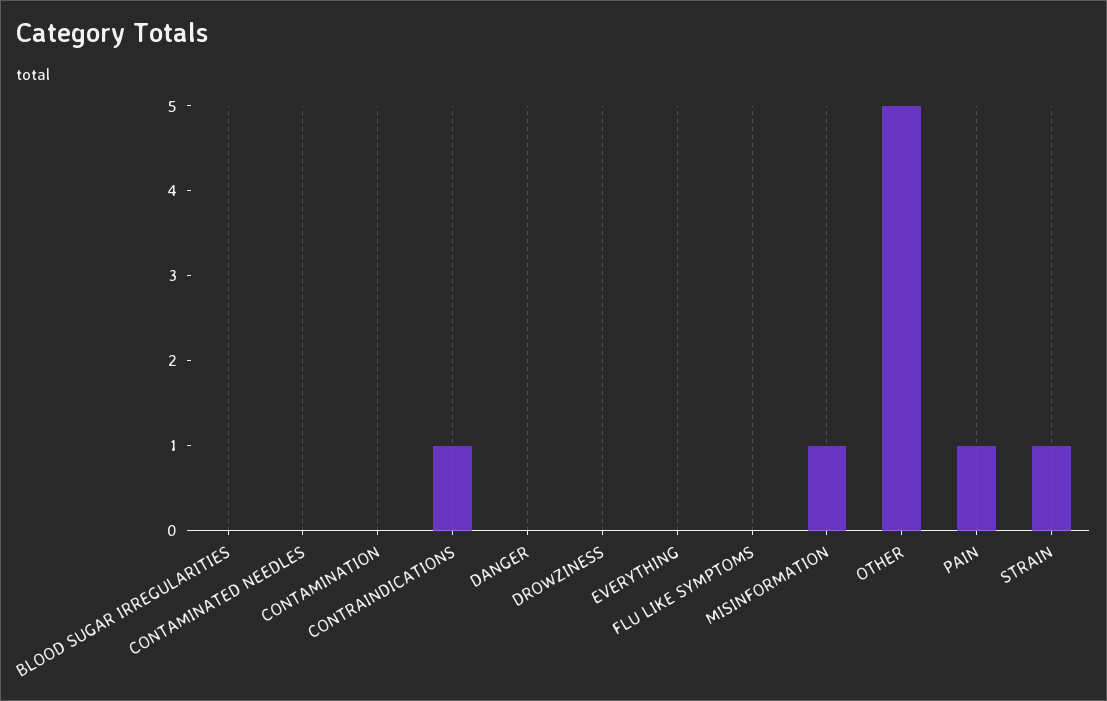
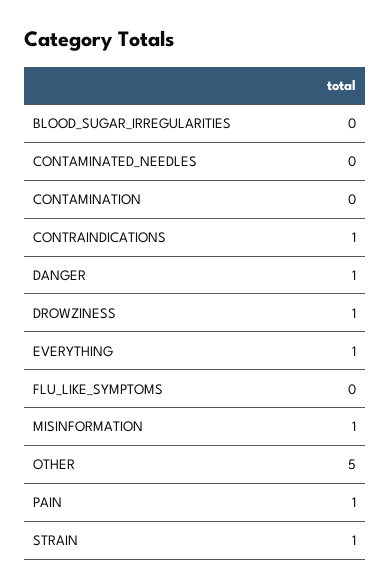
  {
    "BLOOD SUGAR IRREGULARITIES": 0,
    "CONTAMINATED NEEDLES": 0,
    "CONTAMINATION": 0,
    "CONTRAINDICATIONS": 1,
-   "DANGER": 0,
+   "DANGER": 1,
-   "DROWZINESS": 0,
+   "DROWZINESS": 1,
-   "EVERYTHING": 0,
+   "EVERYTHING": 1,
    "FLU LIKE SYMPTOMS": 0,
    "MISINFORMATION": 1,
    "OTHER": 5,
    "PAIN": 1,
    "STRAIN": 1
  }

